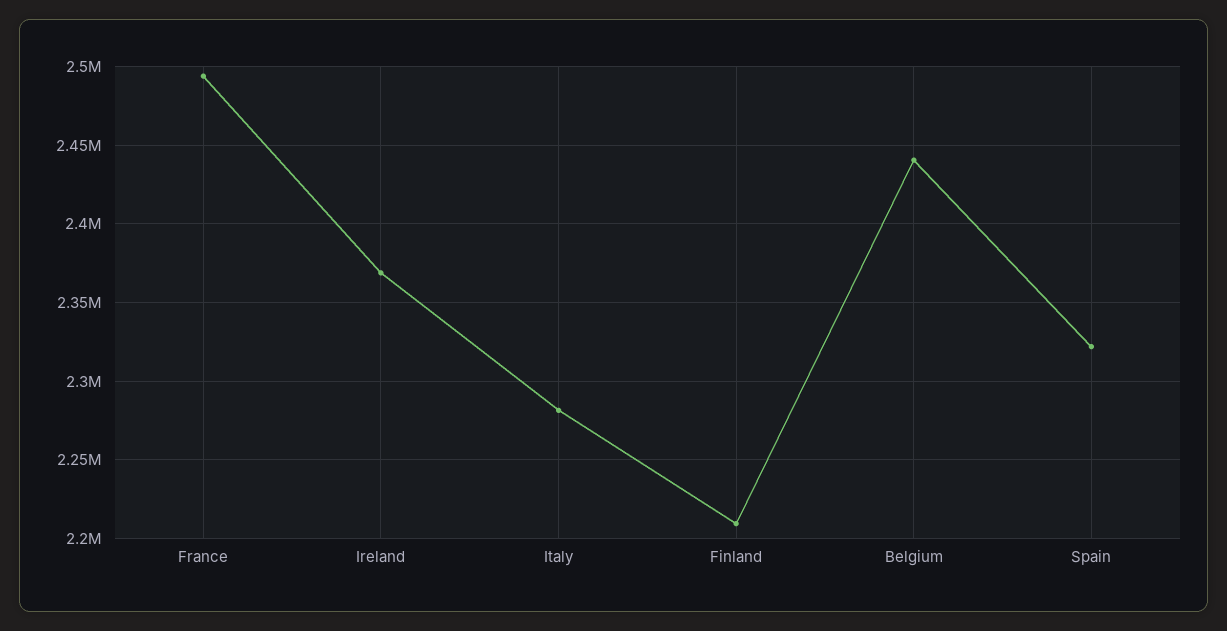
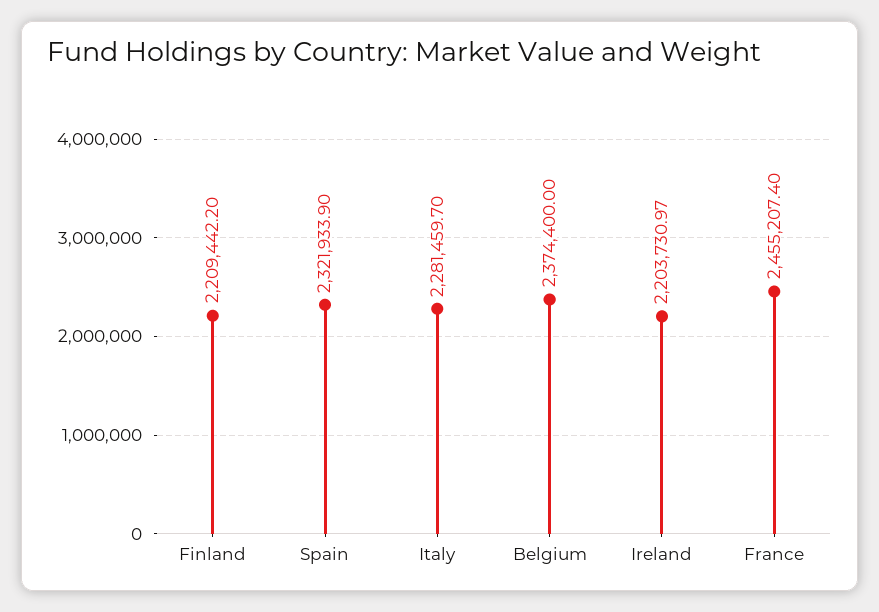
  {
-   "France": 2495000,
+   "France": 2455207.4,
-   "Ireland": 2370000,
+   "Ireland": 2203730.97,
    "Italy": 2281459.7,
    "Finland": 2209442.2,
-   "Belgium": 2440000,
+   "Belgium": 2374400,
    "Spain": 2321933.9
  }

